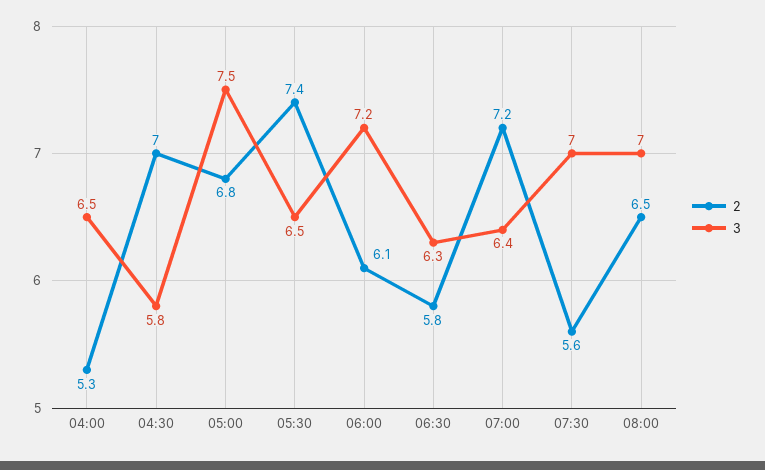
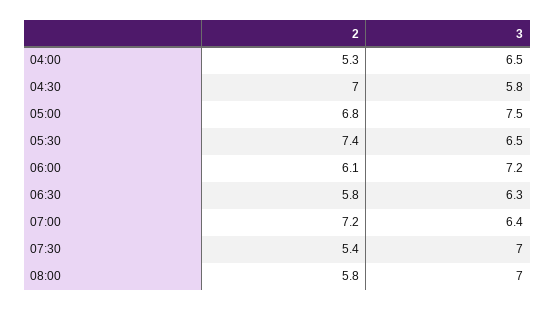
  {
    "2": {
      "04:00": 5.3,
      "04:30": 7,
      "05:00": 6.8,
      "05:30": 7.4,
      "06:00": 6.1,
      "06:30": 5.8,
      "07:00": 7.2,
-     "07:30": 5.6,
+     "07:30": 5.4,
-     "08:00": 6.5
+     "08:00": 5.8
    },
    "3": {
      "04:00": 6.5,
      "04:30": 5.8,
      "05:00": 7.5,
      "05:30": 6.5,
      "06:00": 7.2,
      "06:30": 6.3,
      "07:00": 6.4,
      "07:30": 7,
      "08:00": 7
    }
  }

